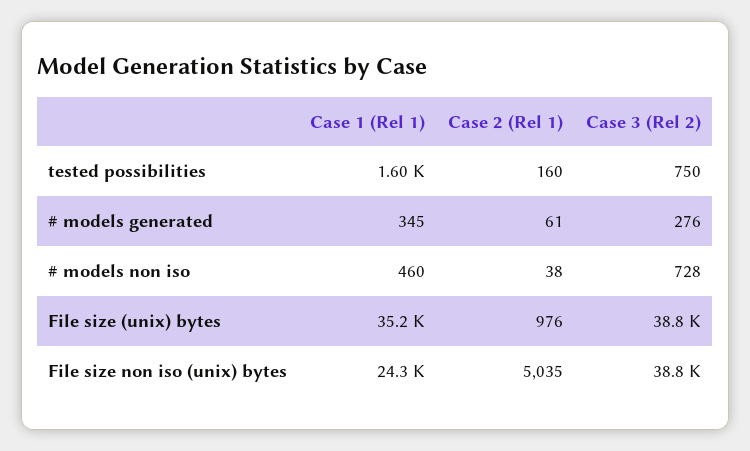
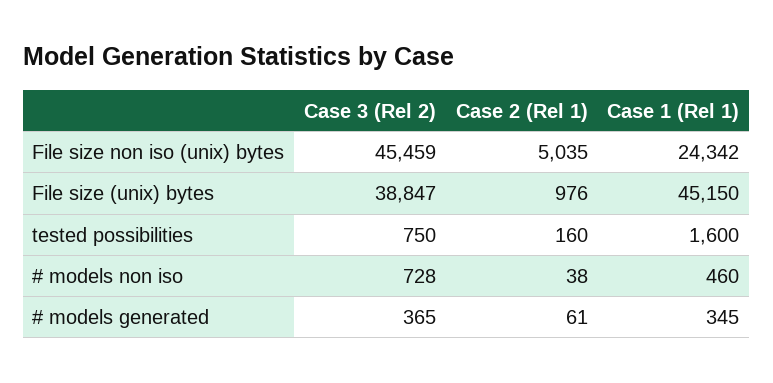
  {
    "Case 1 (Rel 1)": {
      "tested possibilities": 1600,
      "# models generated": 345,
      "# models non iso": 460,
-     "File size (unix) bytes": 35200,
+     "File size (unix) bytes": 45150,
      "File size non iso (unix) bytes": 24342
    },
    "Case 2 (Rel 1)": {
      "tested possibilities": 160,
      "# models generated": 61,
      "# models non iso": 38,
      "File size (unix) bytes": 976,
      "File size non iso (unix) bytes": 5035
    },
    "Case 3 (Rel 2)": {
      "tested possibilities": 750,
-     "# models generated": 276,
+     "# models generated": 365,
      "# models non iso": 728,
      "File size (unix) bytes": 38847,
-     "File size non iso (unix) bytes": 38800
+     "File size non iso (unix) bytes": 45459
    }
  }

